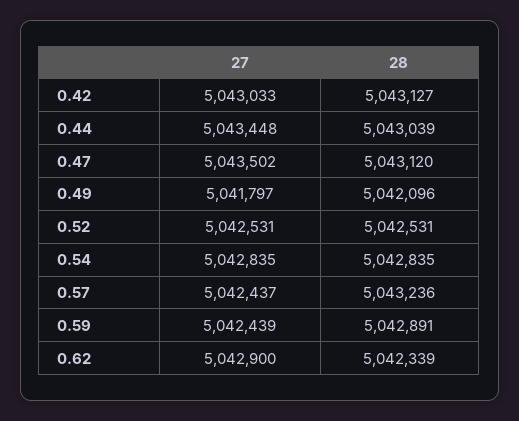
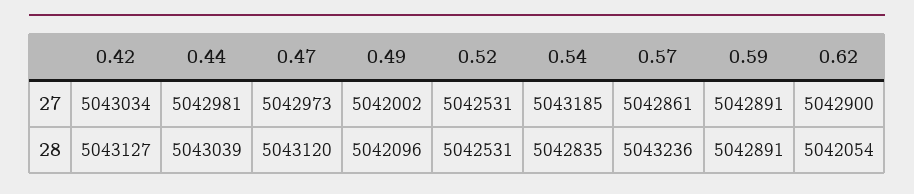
  {
    "27": {
-     "0.42": 5043033,
+     "0.42": 5043034,
-     "0.44": 5043448,
+     "0.44": 5042981,
-     "0.47": 5043502,
+     "0.47": 5042973,
-     "0.49": 5041797,
+     "0.49": 5042002,
      "0.52": 5042531,
-     "0.54": 5042835,
+     "0.54": 5043185,
-     "0.57": 5042437,
+     "0.57": 5042861,
-     "0.59": 5042439,
+     "0.59": 5042891,
      "0.62": 5042900
    },
    "28": {
      "0.42": 5043127,
      "0.44": 5043039,
      "0.47": 5043120,
      "0.49": 5042096,
      "0.52": 5042531,
      "0.54": 5042835,
      "0.57": 5043236,
      "0.59": 5042891,
-     "0.62": 5042339
+     "0.62": 5042054
    }
  }

